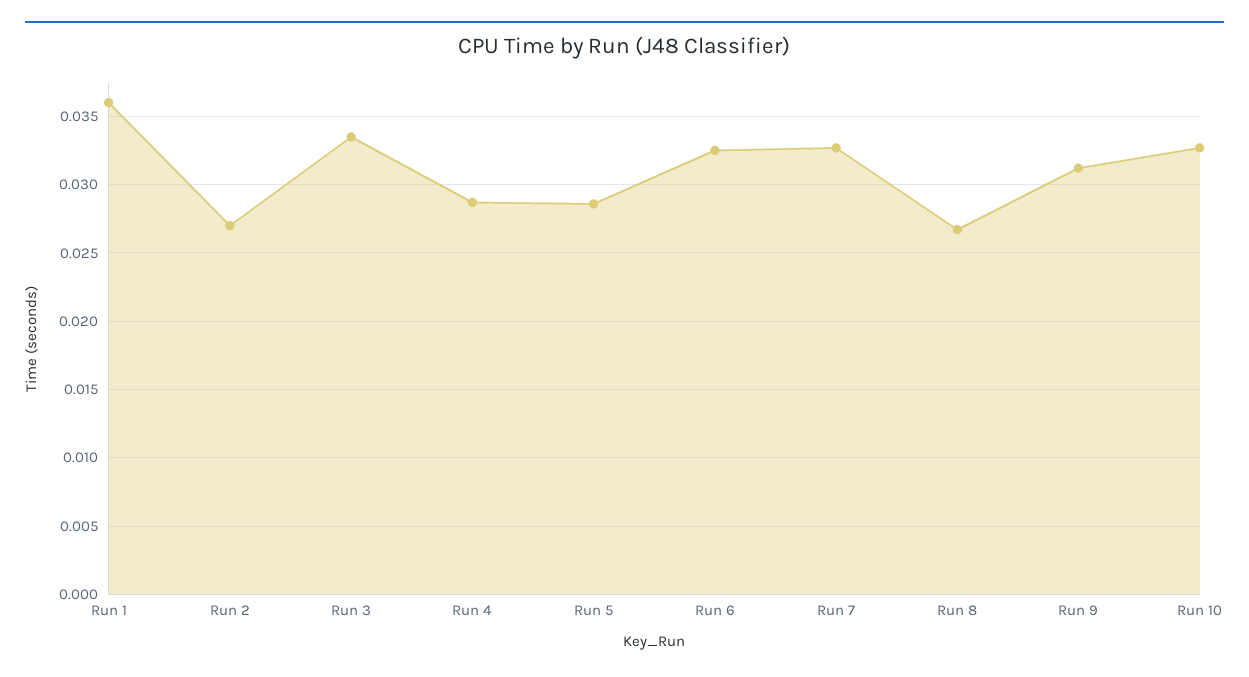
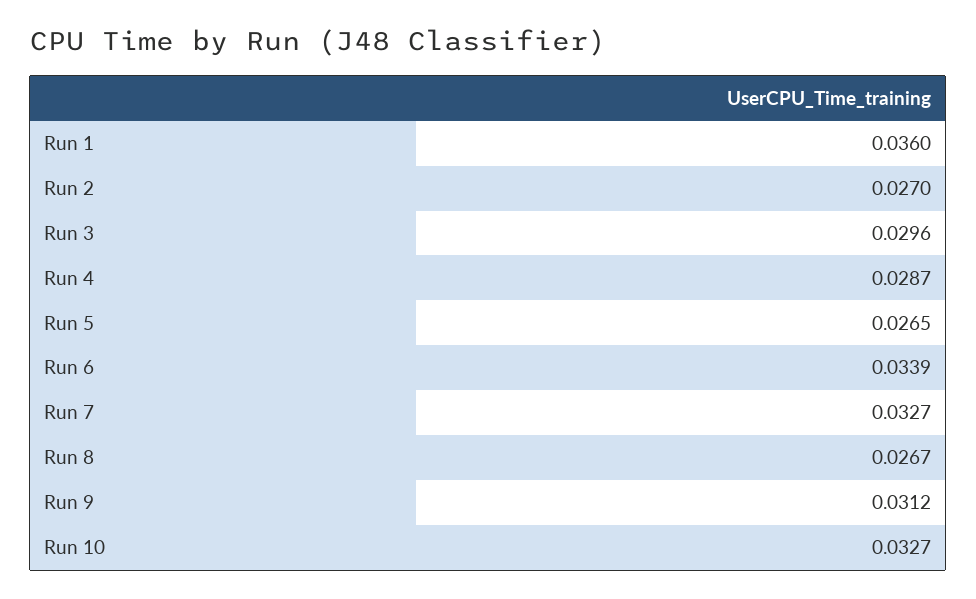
  {
    "Run 1": 0.036,
    "Run 2": 0.027,
-   "Run 3": 0.0335,
+   "Run 3": 0.0296,
    "Run 4": 0.0287,
-   "Run 5": 0.0285,
+   "Run 5": 0.0265,
-   "Run 6": 0.0325,
+   "Run 6": 0.0339,
    "Run 7": 0.0327,
    "Run 8": 0.0267,
    "Run 9": 0.0312,
    "Run 10": 0.0327
  }

